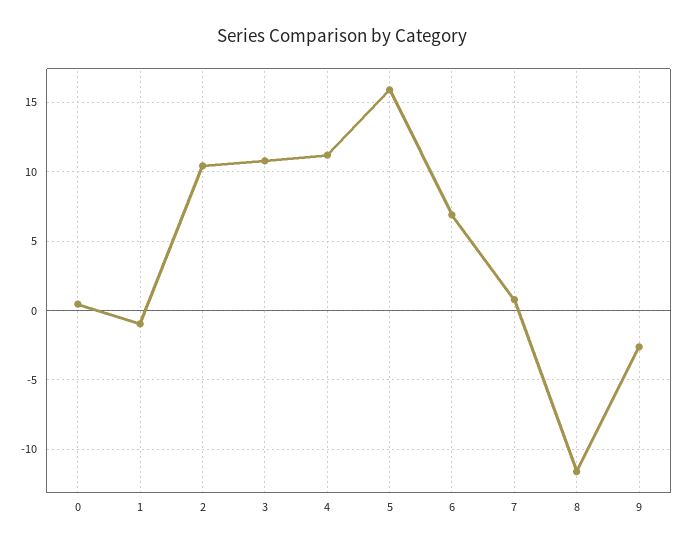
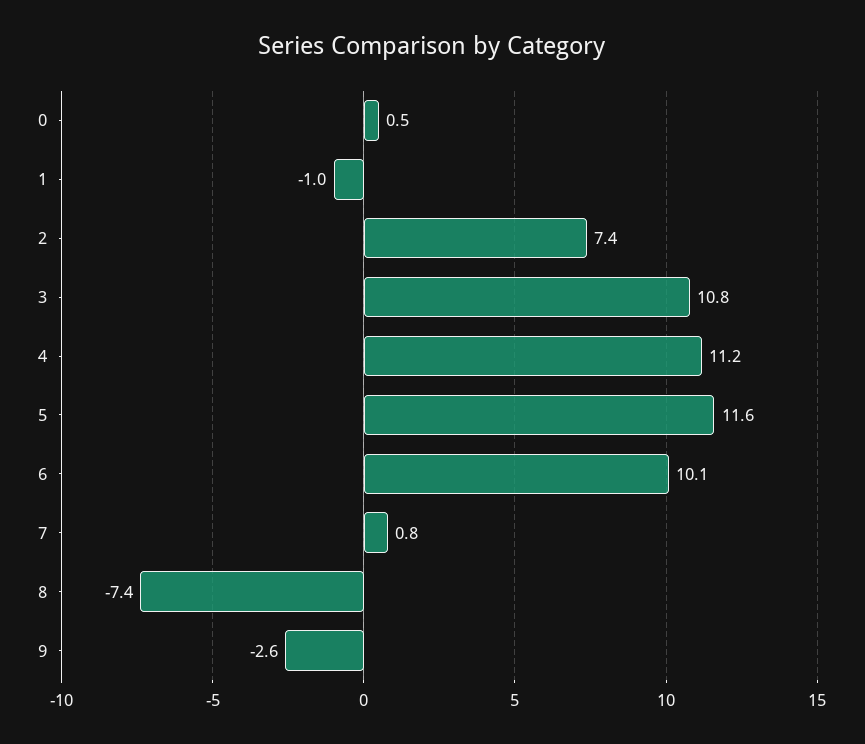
  {
    "0": 0.5,
    "1": -1,
-   "2": 10.5,
+   "2": 7.4,
    "3": 10.8,
    "4": 11.2,
-   "5": 16,
+   "5": 11.6,
-   "6": 7,
+   "6": 10.1,
    "7": 0.8,
-   "8": -11.5,
+   "8": -7.4,
    "9": -2.6
  }

